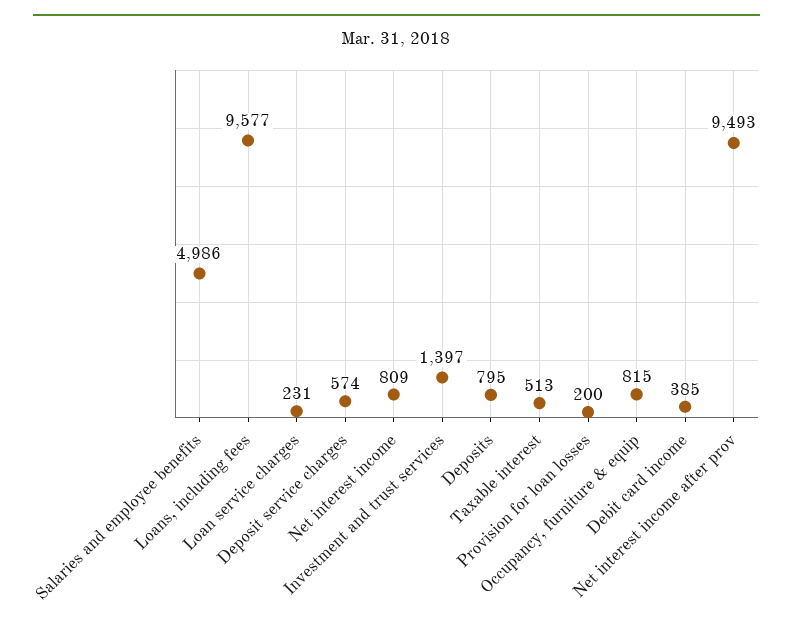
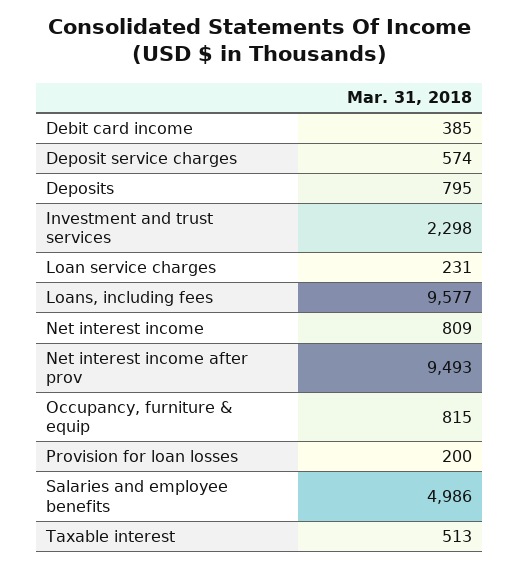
  {
    "Salaries and employee benefits": 4986,
    "Loans, including fees": 9577,
    "Loan service charges": 231,
    "Deposit service charges": 574,
    "Net interest income": 809,
-   "Investment and trust services": 1397,
+   "Investment and trust services": 2298,
    "Deposits": 795,
    "Taxable interest": 513,
    "Provision for loan losses": 200,
    "Occupancy, furniture & equip": 815,
    "Debit card income": 385,
    "Net interest income after prov": 9493
  }

